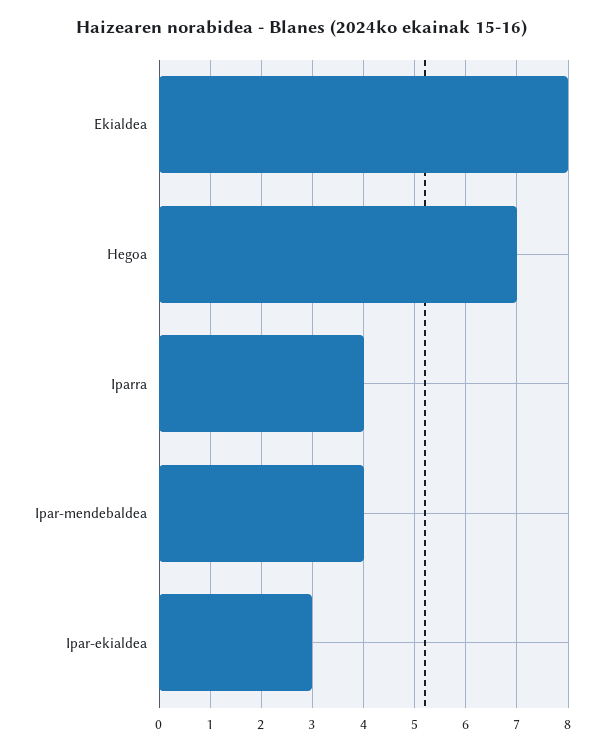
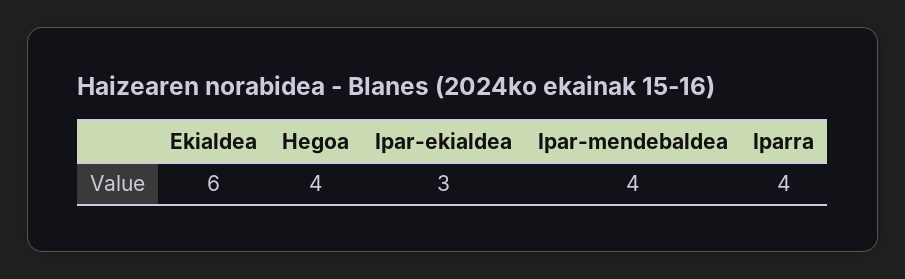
  {
-   "Ekialdea": 8,
+   "Ekialdea": 6,
-   "Hegoa": 7,
+   "Hegoa": 4,
    "Iparra": 4,
    "Ipar-mendebaldea": 4,
    "Ipar-ekialdea": 3
  }

